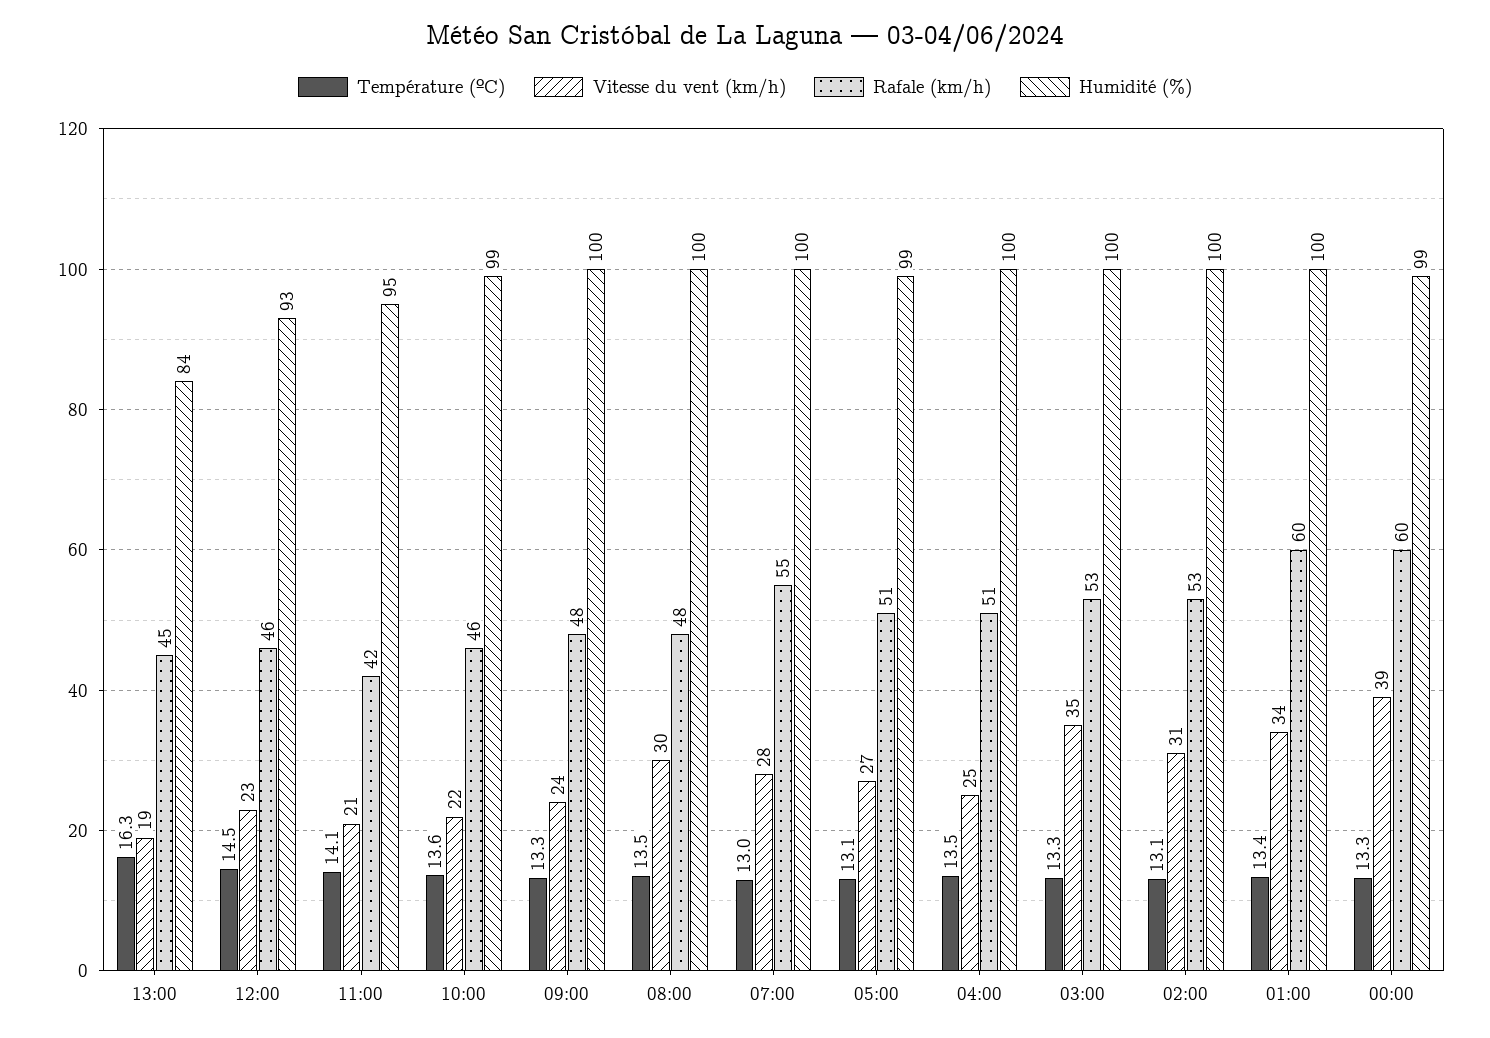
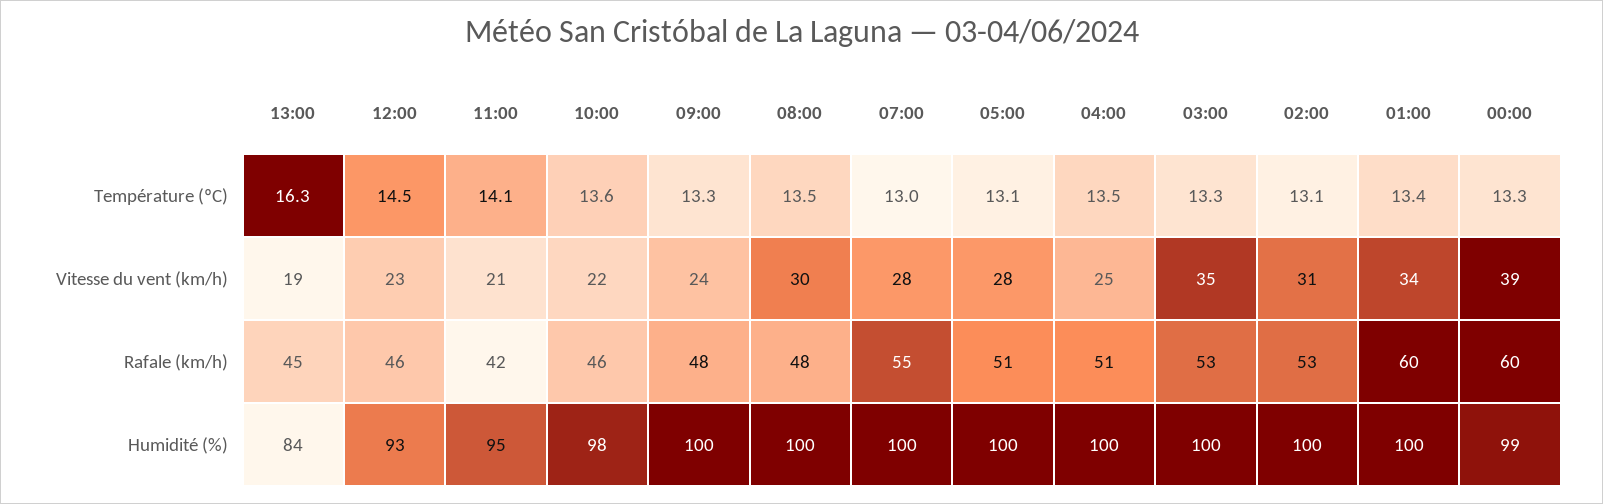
  {
    "Température (ºC)": {
      "13:00": 16.3,
      "12:00": 14.5,
      "11:00": 14.1,
      "10:00": 13.6,
      "09:00": 13.3,
      "08:00": 13.5,
      "07:00": 13,
      "05:00": 13.1,
      "04:00": 13.5,
      "03:00": 13.3,
      "02:00": 13.1,
      "01:00": 13.4,
      "00:00": 13.3
    },
    "Vitesse du vent (km/h)": {
      "13:00": 19,
      "12:00": 23,
      "11:00": 21,
      "10:00": 22,
      "09:00": 24,
      "08:00": 30,
      "07:00": 28,
-     "05:00": 27,
+     "05:00": 28,
      "04:00": 25,
      "03:00": 35,
      "02:00": 31,
      "01:00": 34,
      "00:00": 39
    },
    "Rafale (km/h)": {
      "13:00": 45,
      "12:00": 46,
      "11:00": 42,
      "10:00": 46,
      "09:00": 48,
      "08:00": 48,
      "07:00": 55,
      "05:00": 51,
      "04:00": 51,
      "03:00": 53,
      "02:00": 53,
      "01:00": 60,
      "00:00": 60
    },
    "Humidité (%)": {
      "13:00": 84,
      "12:00": 93,
      "11:00": 95,
-     "10:00": 99,
+     "10:00": 98,
      "09:00": 100,
      "08:00": 100,
      "07:00": 100,
-     "05:00": 99,
+     "05:00": 100,
      "04:00": 100,
      "03:00": 100,
      "02:00": 100,
      "01:00": 100,
      "00:00": 99
    }
  }

